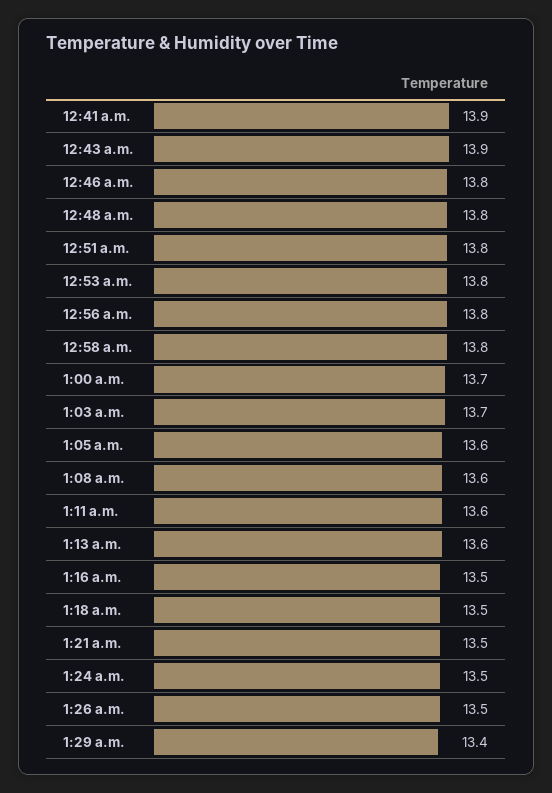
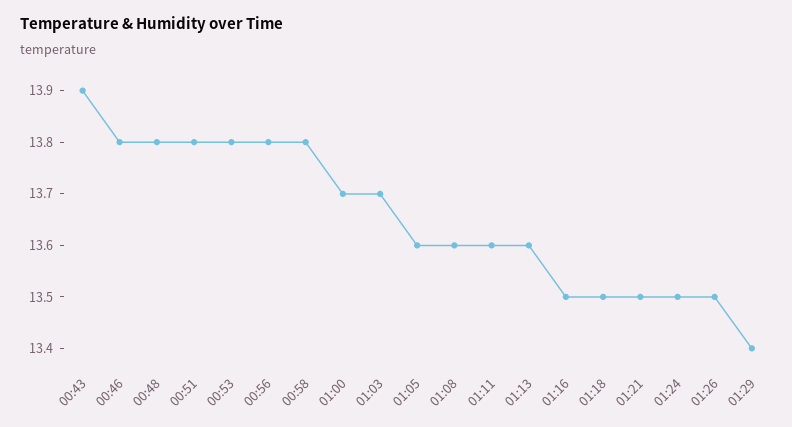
  {
-   "12:41 a.m.": 13.9,
    "12:43 a.m.": 13.9,
    "12:46 a.m.": 13.8,
    "12:48 a.m.": 13.8,
    "12:51 a.m.": 13.8,
    "12:53 a.m.": 13.8,
    "12:56 a.m.": 13.8,
    "12:58 a.m.": 13.8,
    "1:00 a.m.": 13.7,
    "1:03 a.m.": 13.7,
    "1:05 a.m.": 13.6,
    "1:08 a.m.": 13.6,
    "1:11 a.m.": 13.6,
    "1:13 a.m.": 13.6,
    "1:16 a.m.": 13.5,
    "1:18 a.m.": 13.5,
    "1:21 a.m.": 13.5,
    "1:24 a.m.": 13.5,
    "1:26 a.m.": 13.5,
    "1:29 a.m.": 13.4
  }

